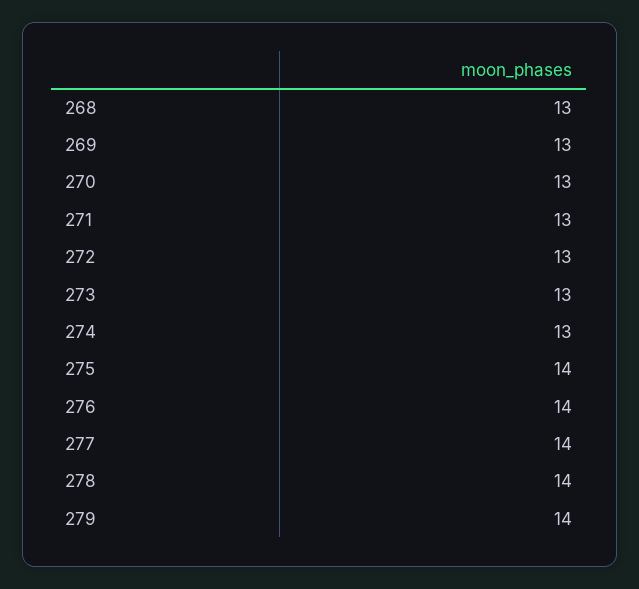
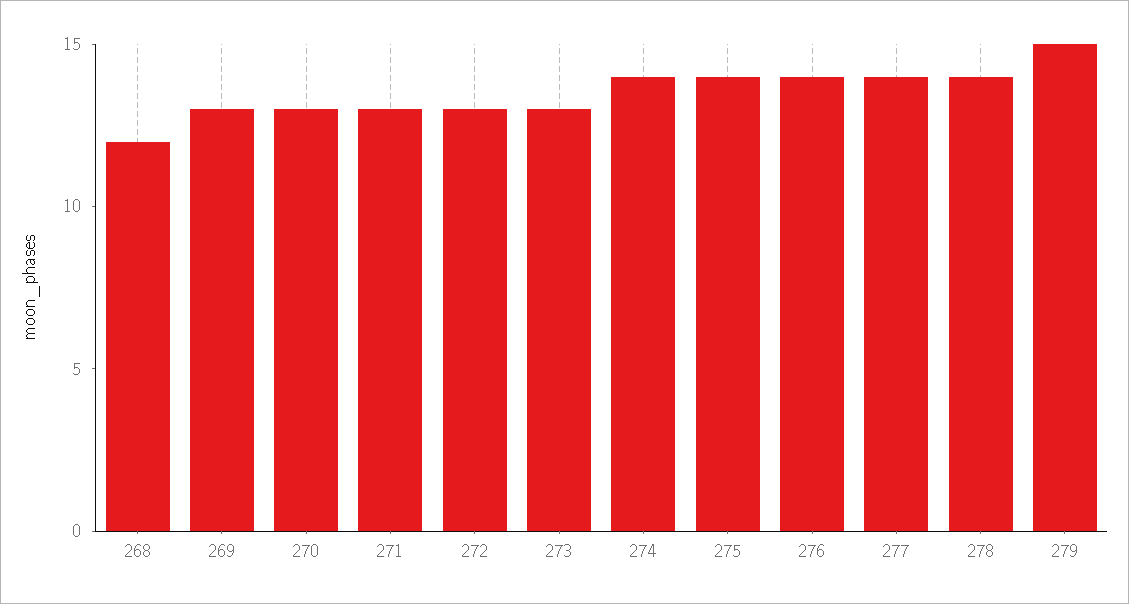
  {
-   "268": 13,
+   "268": 12,
    "269": 13,
    "270": 13,
    "271": 13,
    "272": 13,
    "273": 13,
-   "274": 13,
+   "274": 14,
    "275": 14,
    "276": 14,
    "277": 14,
    "278": 14,
-   "279": 14
+   "279": 15
  }

